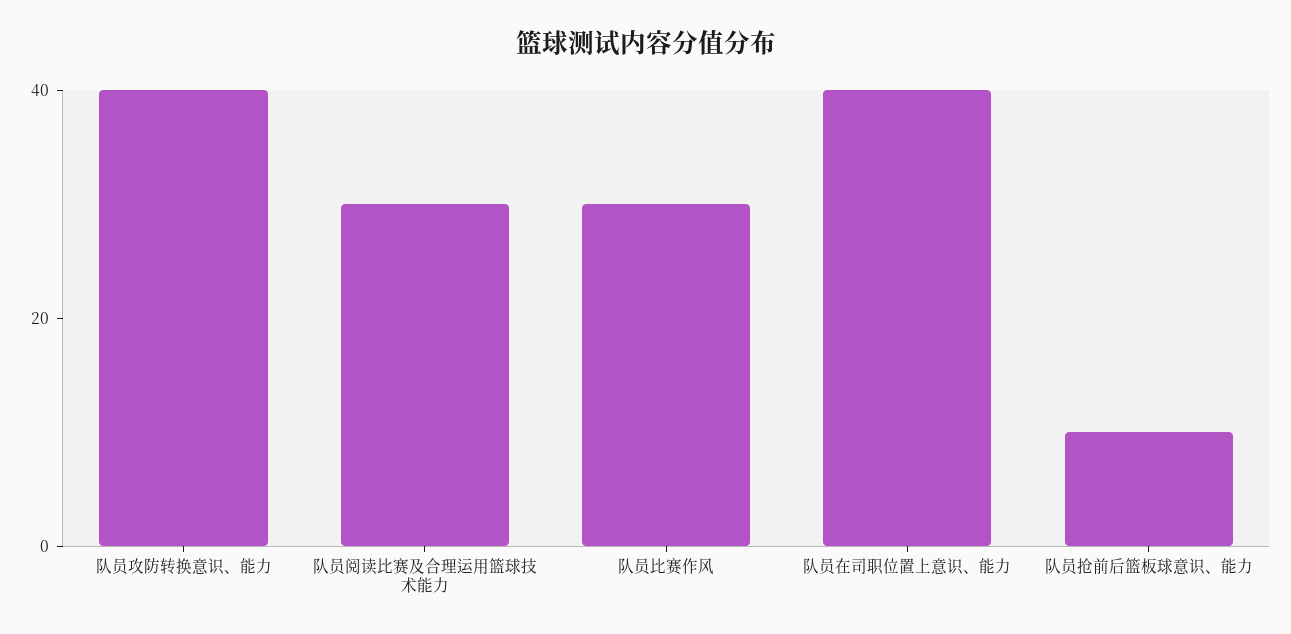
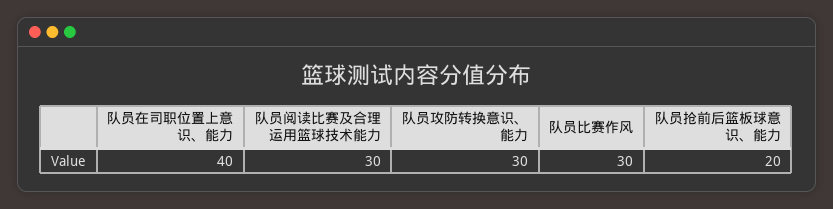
  {
-   "队员攻防转换意识、能力": 40,
+   "队员攻防转换意识、能力": 30,
    "队员阅读比赛及合理运用篮球技术能力": 30,
    "队员比赛作风": 30,
    "队员在司职位置上意识、能力": 40,
-   "队员抢前后篮板球意识、能力": 10
+   "队员抢前后篮板球意识、能力": 20
  }

